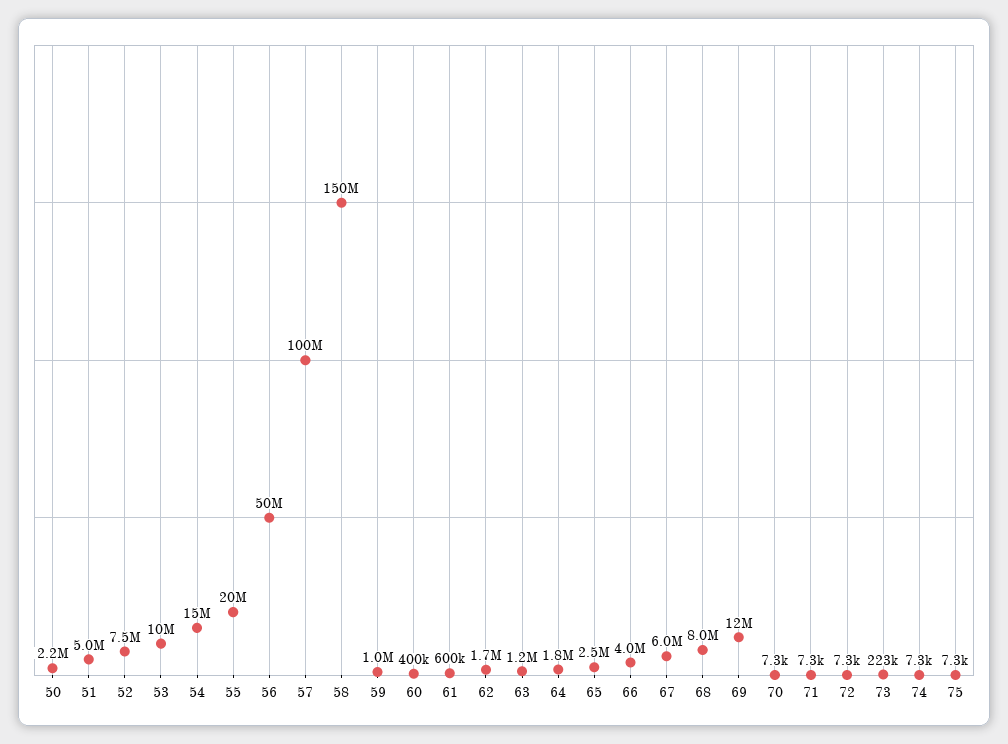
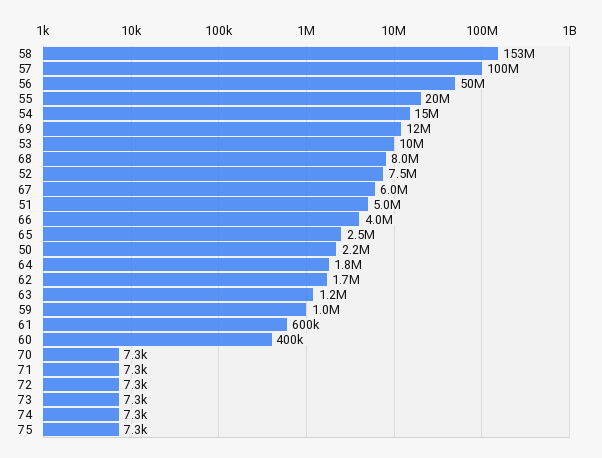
  {
    "50": 2200000,
    "51": 5000000,
    "52": 7500000,
    "53": 10000000,
    "54": 15000000,
    "55": 20000000,
    "56": 50000000,
    "57": 100000000,
-   "58": 150000000,
+   "58": 153000000,
    "59": 1000000,
    "60": 400000,
    "61": 600000,
    "62": 1700000,
    "63": 1200000,
    "64": 1800000,
    "65": 2500000,
    "66": 4000000,
    "67": 6000000,
    "68": 8000000,
    "69": 12000000,
    "70": 7300,
    "71": 7300,
    "72": 7300,
-   "73": 223000,
+   "73": 7300,
    "74": 7300,
    "75": 7300
  }

